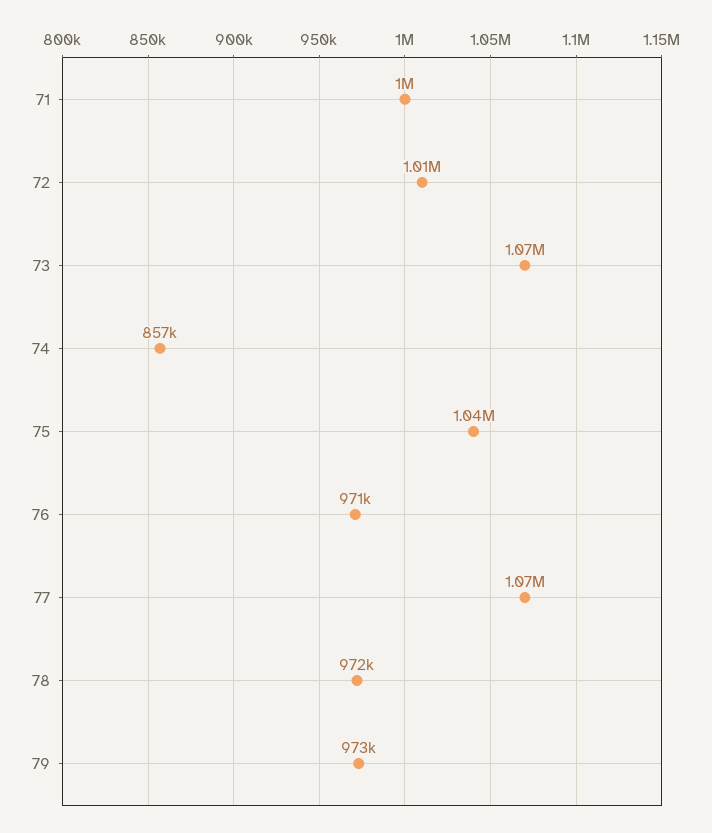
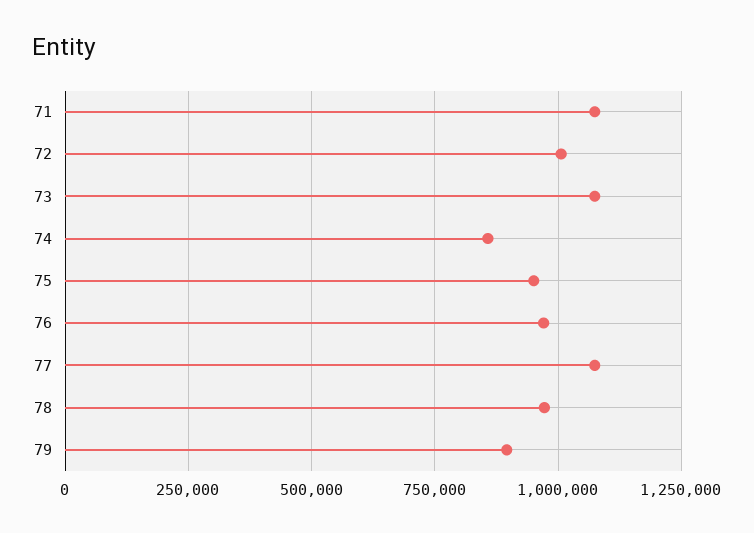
  {
-   "71": 1000000,
+   "71": 1075000,
    "72": 1010000,
    "73": 1070000,
    "74": 857000,
-   "75": 1040000,
+   "75": 950000,
    "76": 971000,
    "77": 1070000,
    "78": 972000,
-   "79": 973000
+   "79": 900000
  }

